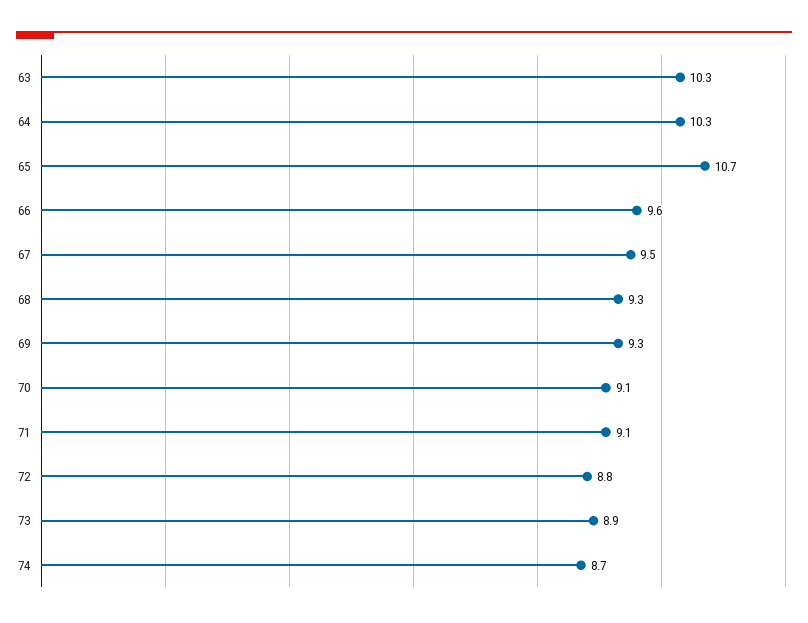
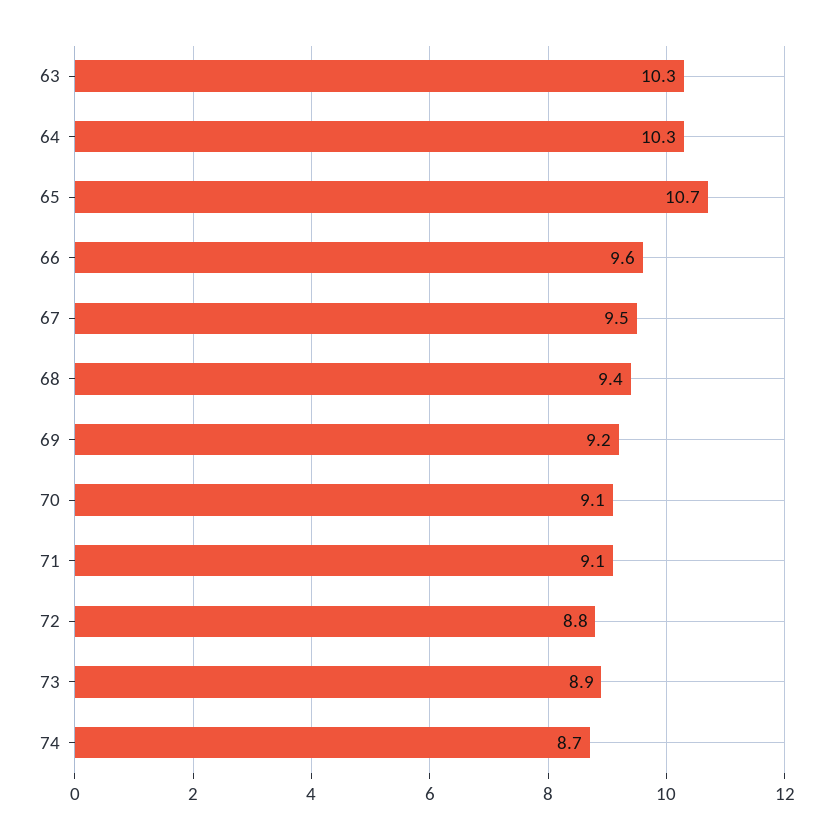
  {
    "63": 10.3,
    "64": 10.3,
    "65": 10.7,
    "66": 9.6,
    "67": 9.5,
-   "68": 9.3,
+   "68": 9.4,
-   "69": 9.3,
+   "69": 9.2,
    "70": 9.1,
    "71": 9.1,
    "72": 8.8,
    "73": 8.9,
    "74": 8.7
  }

